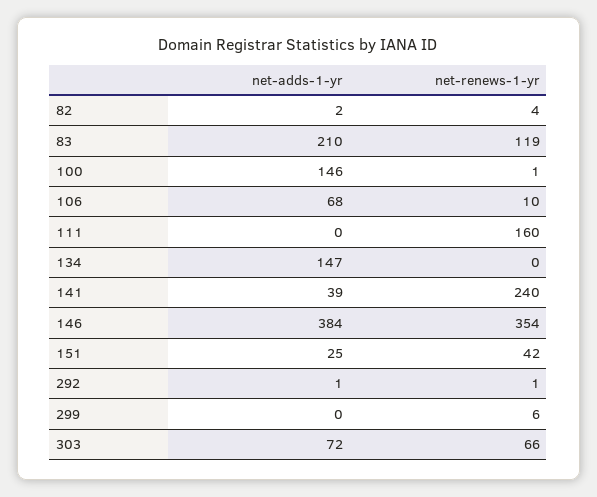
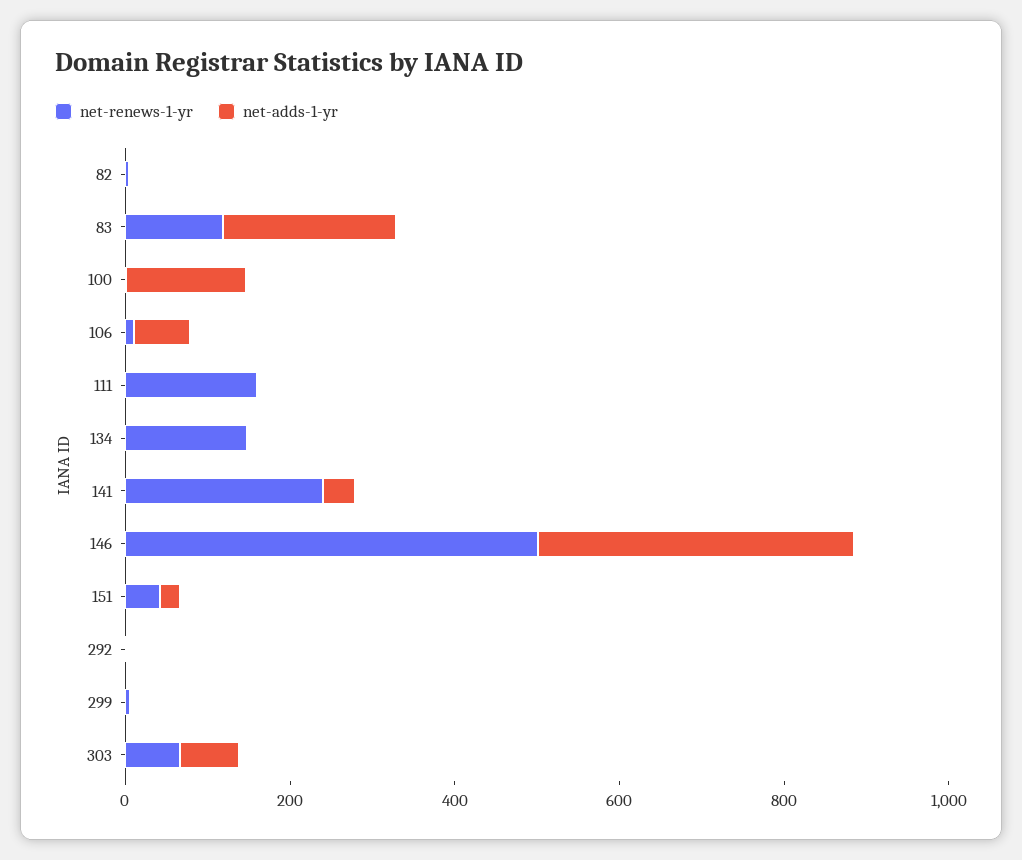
  {
    "net-adds-1-yr": {
      "82": 2,
      "83": 210,
      "100": 146,
      "106": 68,
      "111": 0,
-     "134": 147,
+     "134": 0,
      "141": 39,
      "146": 384,
      "151": 25,
      "292": 1,
      "299": 0,
      "303": 72
    },
    "net-renews-1-yr": {
      "82": 4,
      "83": 119,
      "100": 1,
      "106": 10,
      "111": 160,
-     "134": 0,
+     "134": 150,
      "141": 240,
-     "146": 354,
+     "146": 500,
      "151": 42,
      "292": 1,
      "299": 6,
      "303": 66
    }
  }

